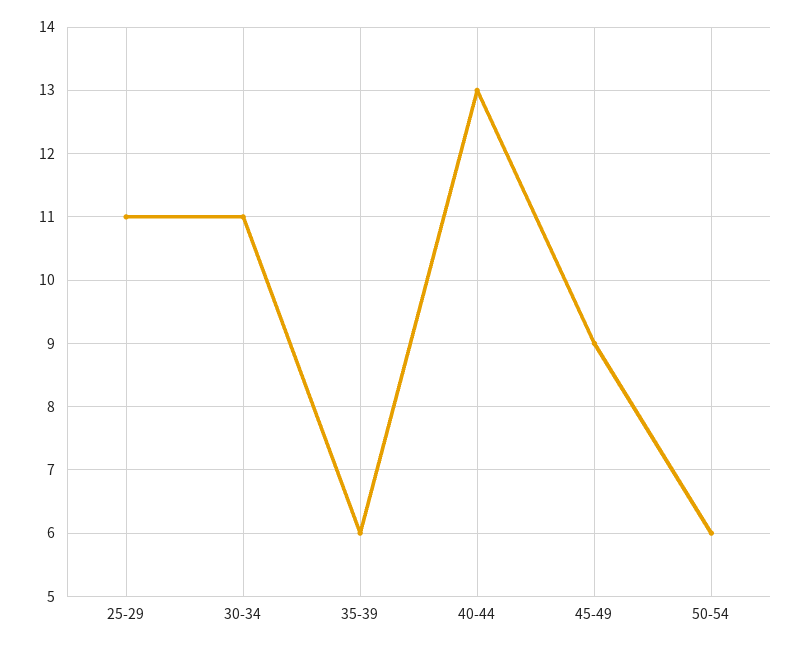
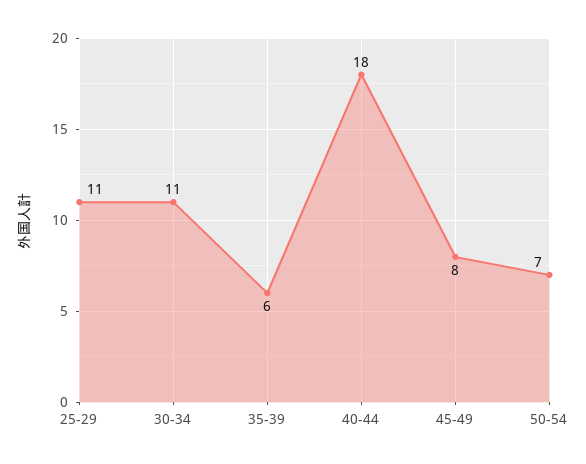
  {
    "25-29": 11,
    "30-34": 11,
    "35-39": 6,
-   "40-44": 13,
+   "40-44": 18,
-   "45-49": 9,
+   "45-49": 8,
-   "50-54": 6
+   "50-54": 7
  }

